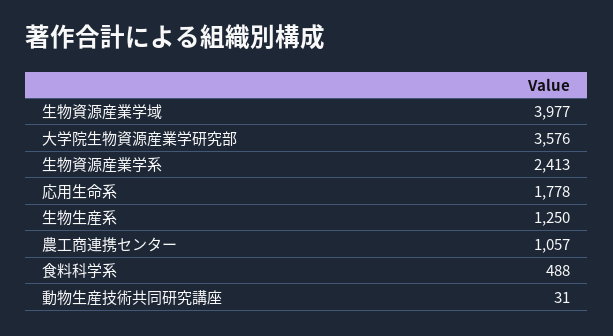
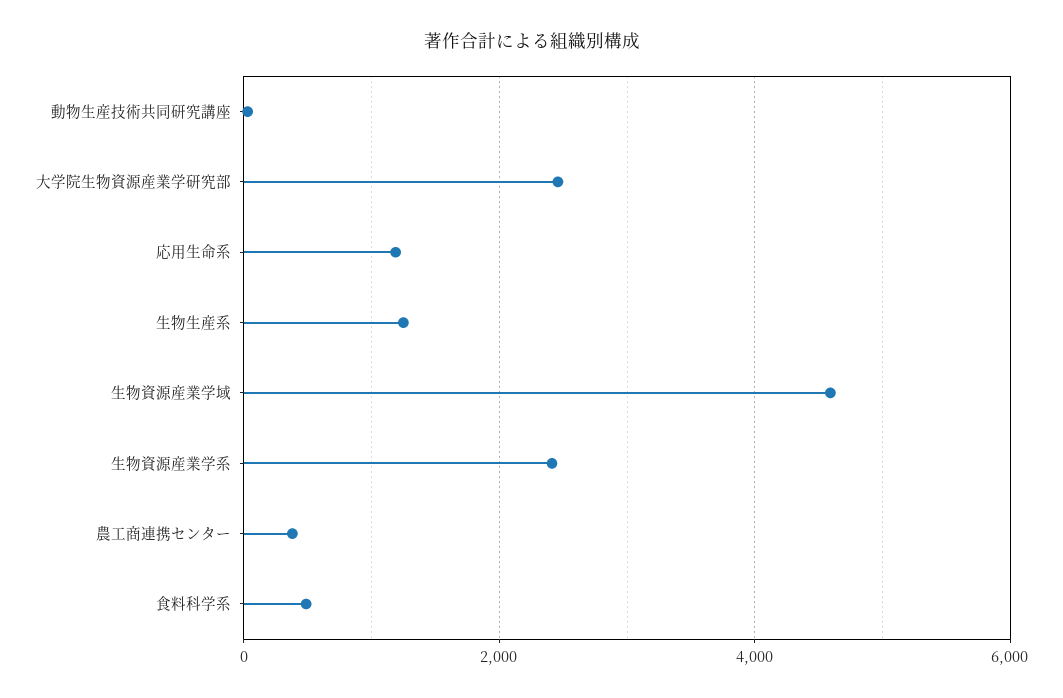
  {
-   "生物資源産業学域": 3977,
+   "生物資源産業学域": 4600,
-   "大学院生物資源産業学研究部": 3576,
+   "大学院生物資源産業学研究部": 2400,
    "生物資源産業学系": 2413,
-   "応用生命系": 1778,
+   "応用生命系": 1200,
    "生物生産系": 1250,
-   "農工商連携センター": 1057,
+   "農工商連携センター": 400,
    "食料科学系": 488,
    "動物生産技術共同研究講座": 31
  }

